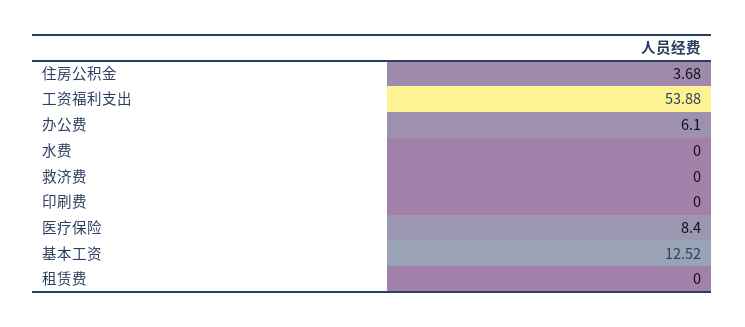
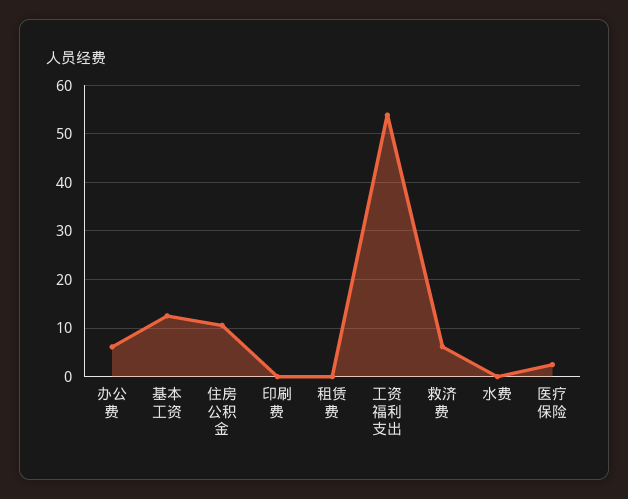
  {
-   "住房公积金": 3.68,
+   "住房公积金": 10,
    "工资福利支出": 53.88,
    "办公费": 6.1,
    "水费": 0,
-   "救济费": 0,
+   "救济费": 6,
    "印刷费": 0,
-   "医疗保险": 8.4,
+   "医疗保险": 2,
    "基本工资": 12.52,
    "租赁费": 0
  }

